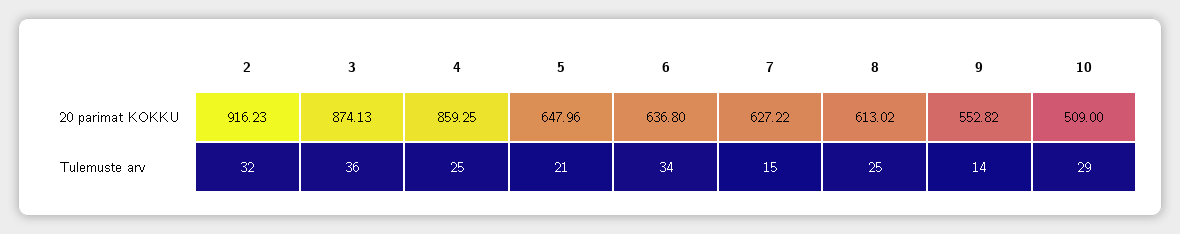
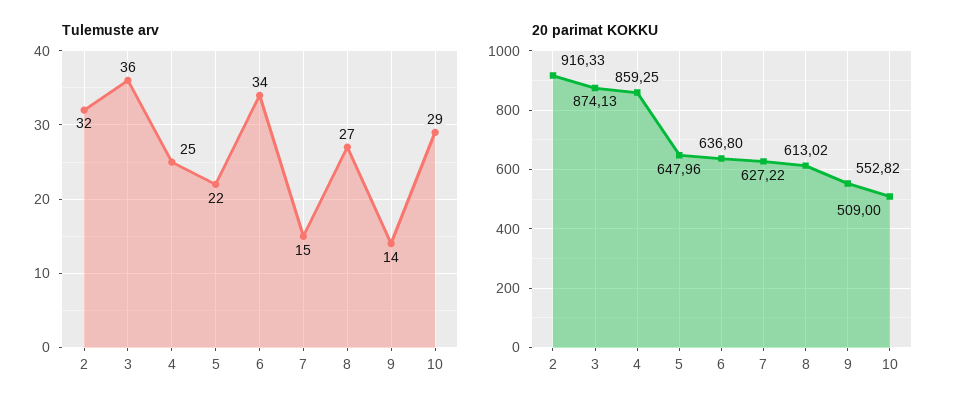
  {
    "20 parimat KOKKU": {
-     "2": 916.23,
+     "2": 916.33,
      "3": 874.13,
      "4": 859.25,
      "5": 647.96,
      "6": 636.8,
      "7": 627.22,
      "8": 613.02,
      "9": 552.82,
      "10": 509
    },
    "Tulemuste arv": {
      "2": 32,
      "3": 36,
      "4": 25,
-     "5": 21,
+     "5": 22,
      "6": 34,
      "7": 15,
-     "8": 25,
+     "8": 27,
      "9": 14,
      "10": 29
    }
  }

